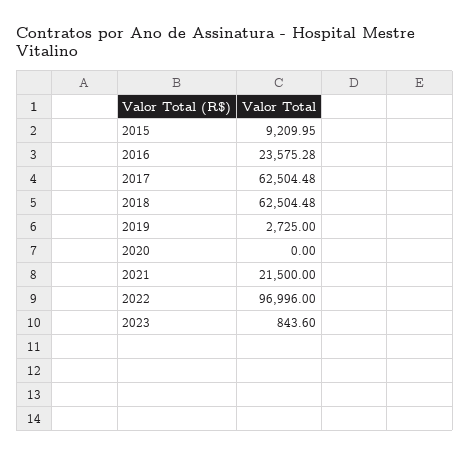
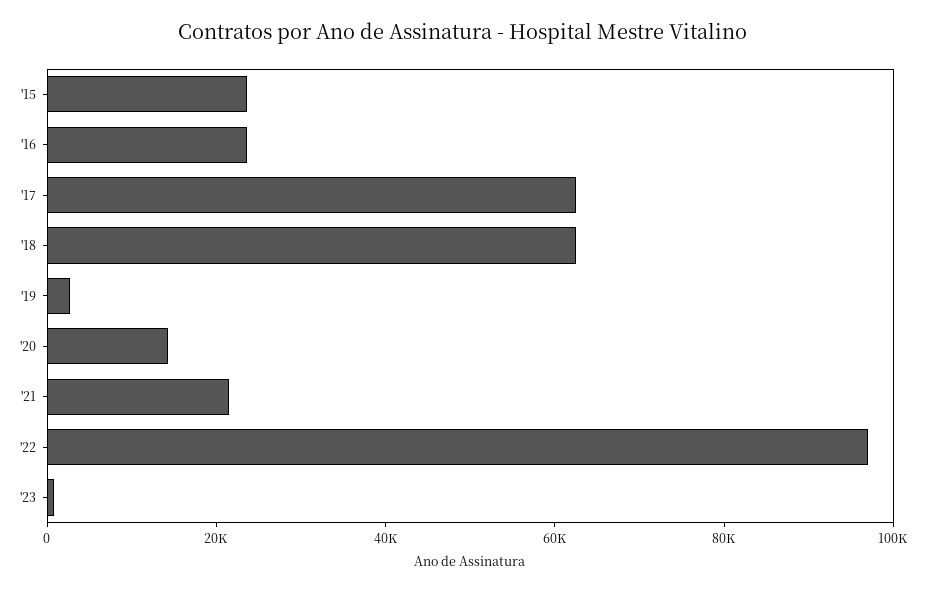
  {
-   "2015": 9209.95,
+   "2015": 25000,
    "2016": 23575.28,
    "2017": 62504.48,
    "2018": 62504.48,
    "2019": 2725,
-   "2020": 0,
+   "2020": 15000,
    "2021": 21500,
    "2022": 96996,
    "2023": 843.6
  }

